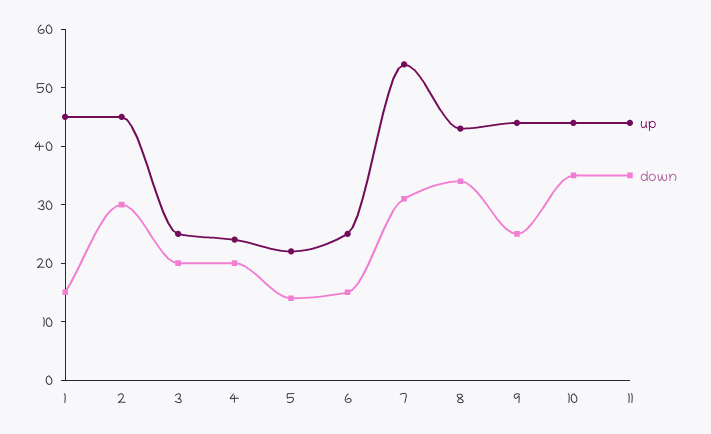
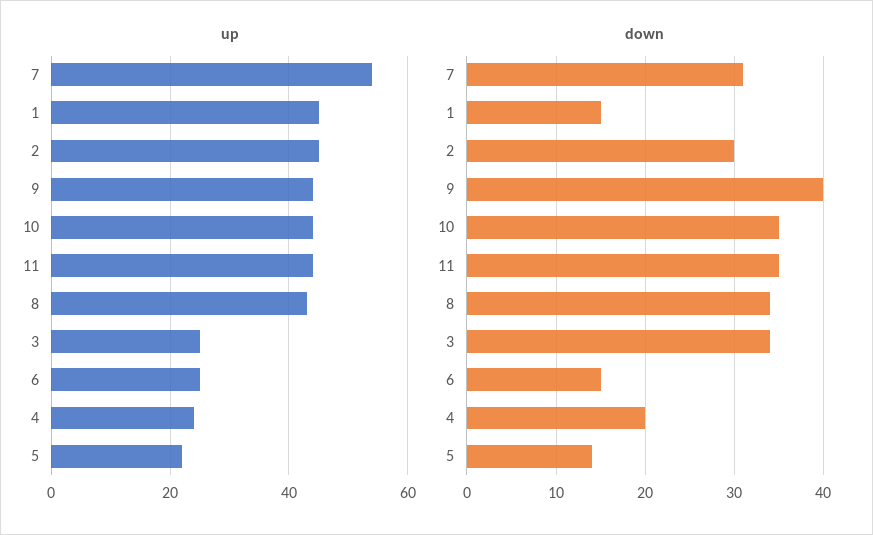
  {
    "up": {
      "1": 45,
      "2": 45,
      "3": 25,
      "4": 25,
      "5": 20,
      "6": 25,
      "7": 55,
      "8": 45,
      "9": 45,
      "10": 45,
      "11": 45
    },
    "down": {
      "1": 15,
      "2": 30,
-     "3": 20,
+     "3": 34,
      "4": 20,
      "5": 14,
      "6": 15,
      "7": 31,
      "8": 34,
-     "9": 25,
+     "9": 40,
      "10": 35,
      "11": 35
    }
  }

